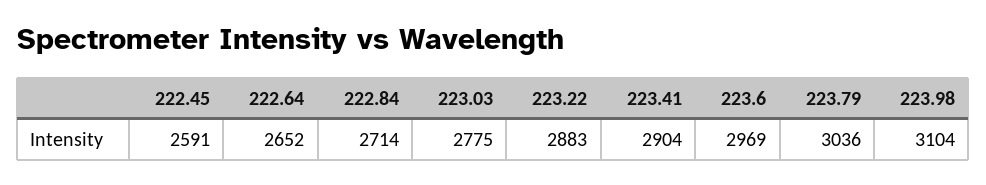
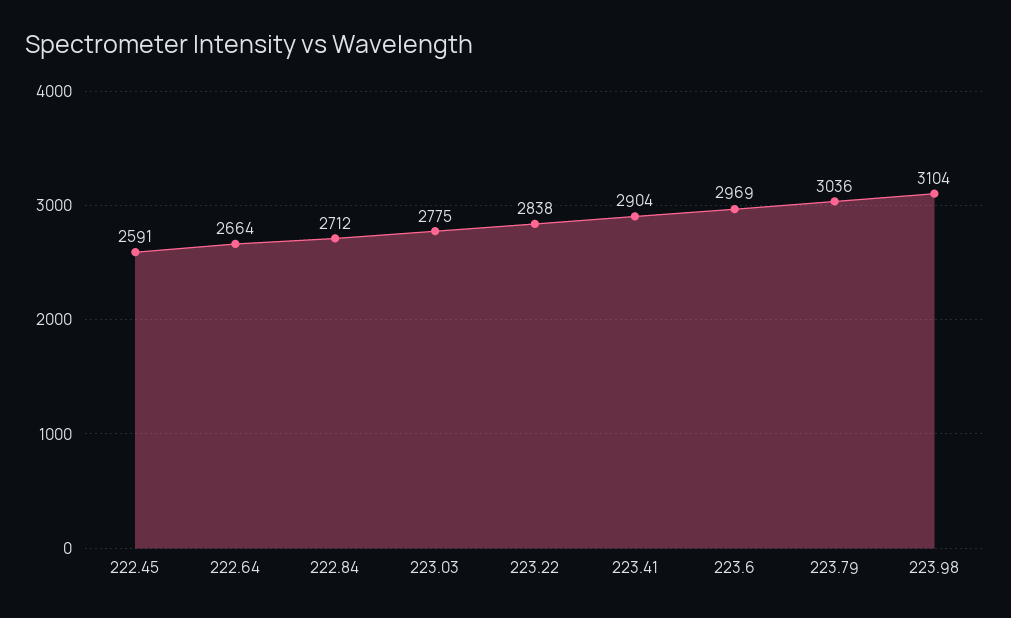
  {
    "222.45": 2591,
-   "222.64": 2652,
+   "222.64": 2664,
-   "222.84": 2714,
+   "222.84": 2712,
    "223.03": 2775,
-   "223.22": 2883,
+   "223.22": 2838,
    "223.41": 2904,
    "223.6": 2969,
    "223.79": 3036,
    "223.98": 3104
  }

